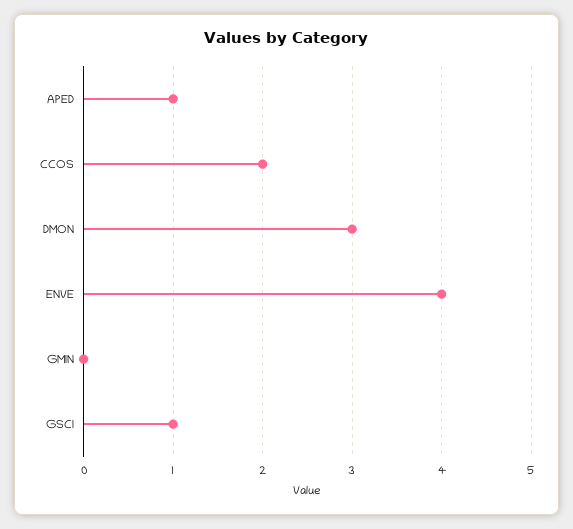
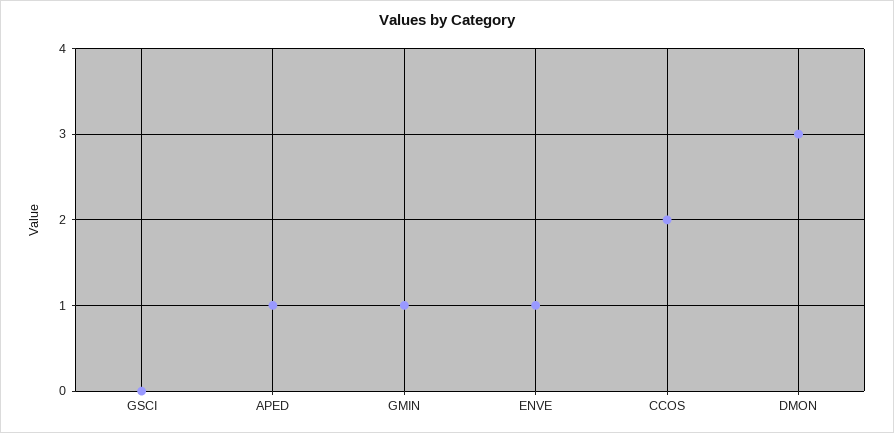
  {
    "APED": 1,
    "CCOS": 2,
    "DMON": 3,
-   "ENVE": 4,
+   "ENVE": 1,
-   "GMIN": 0,
+   "GMIN": 1,
-   "GSCI": 1
+   "GSCI": 0
  }

